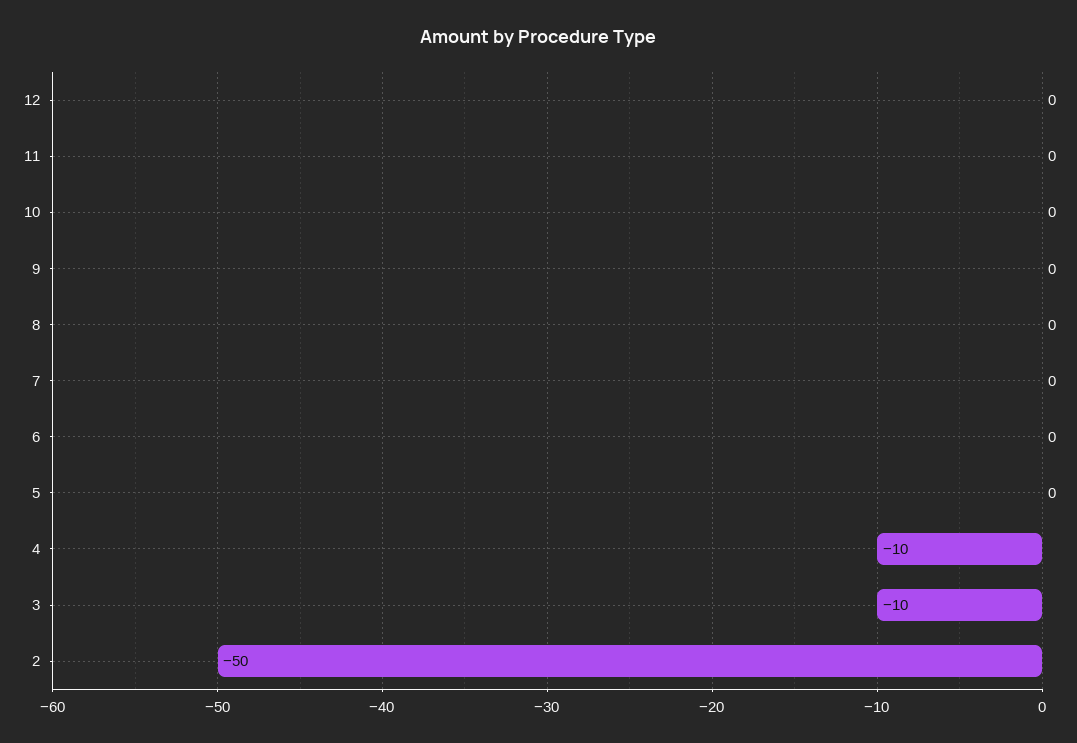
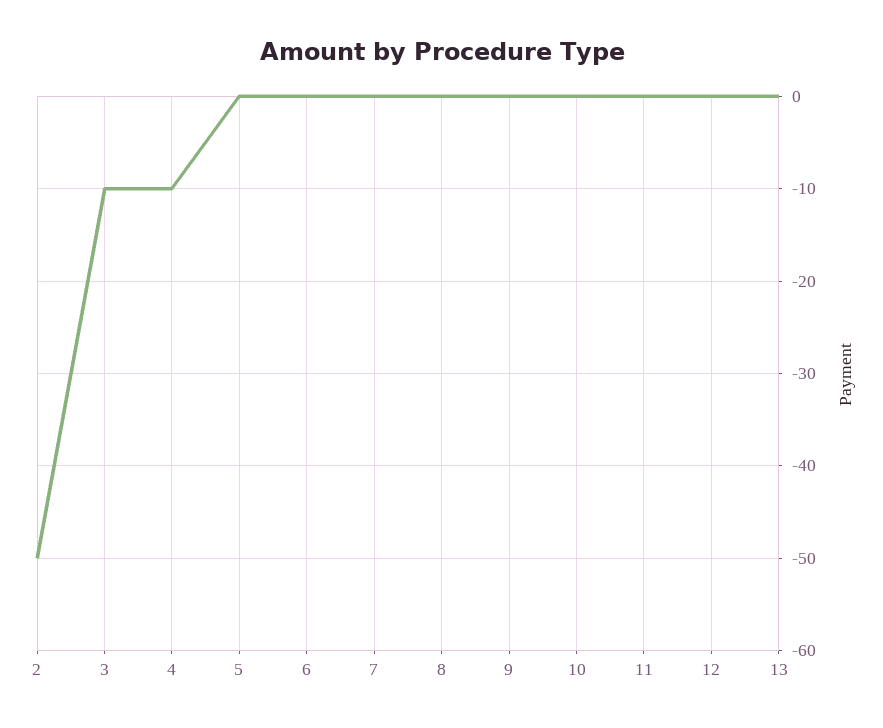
  {
    "12": 0,
    "11": 0,
    "10": 0,
    "9": 0,
    "8": 0,
    "7": 0,
    "6": 0,
    "5": 0,
    "4": -10,
    "3": -10,
-   "2": -50
+   "2": -50,
+   "13": 0
  }

